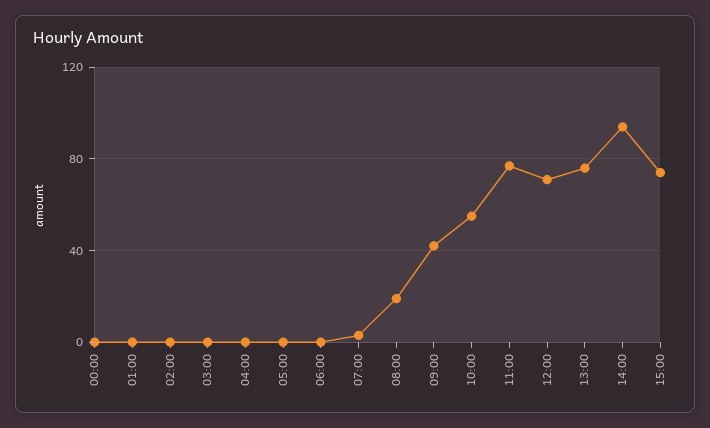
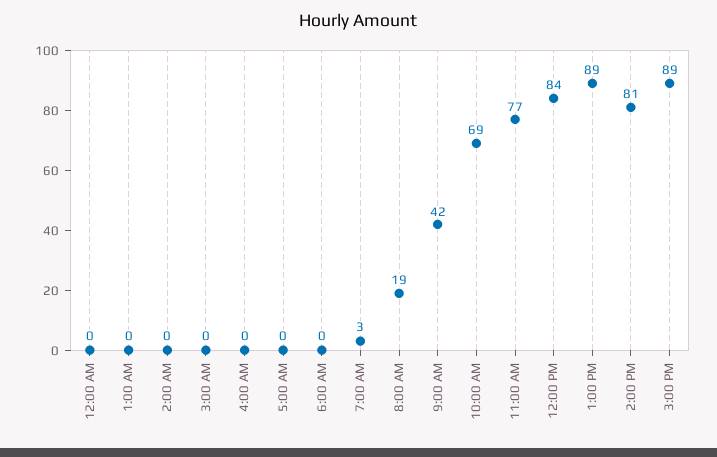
  {
    "00:00": 0,
    "01:00": 0,
    "02:00": 0,
    "03:00": 0,
    "04:00": 0,
    "05:00": 0,
    "06:00": 0,
    "07:00": 3,
    "08:00": 19,
    "09:00": 42,
-   "10:00": 55,
+   "10:00": 69,
    "11:00": 77,
-   "12:00": 70,
+   "12:00": 84,
-   "13:00": 75,
+   "13:00": 89,
-   "14:00": 95,
+   "14:00": 81,
-   "15:00": 75
+   "15:00": 89
  }

